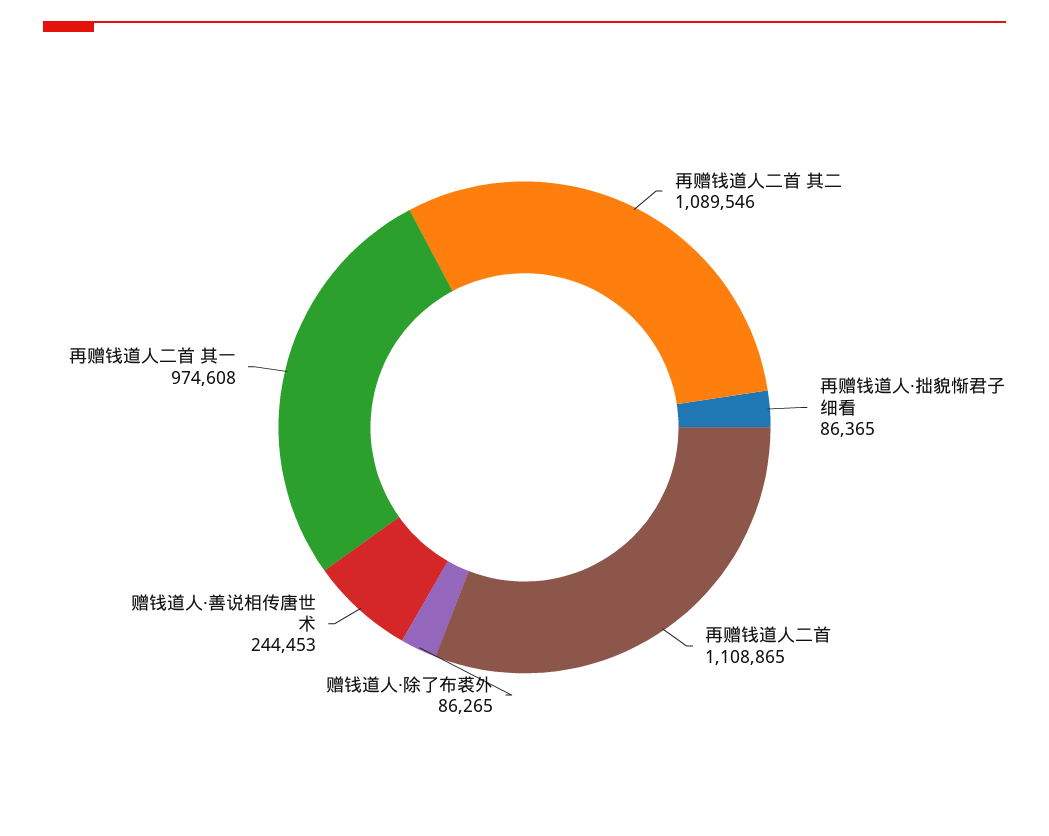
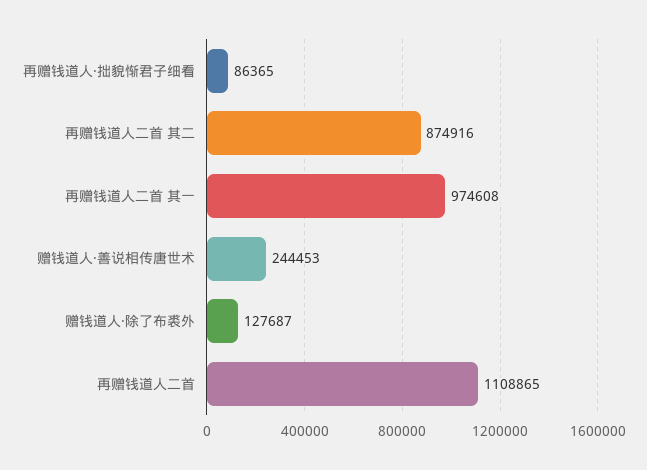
  {
-   "再赠钱道人二首 其二": 1089546,
+   "再赠钱道人二首 其二": 874916,
    "再赠钱道人·拙貌惭君子细看": 86365,
    "再赠钱道人二首": 1108865,
-   "赠钱道人·除了布裘外": 86265,
+   "赠钱道人·除了布裘外": 127687,
    "赠钱道人·善说相传唐世术": 244453,
    "再赠钱道人二首 其一": 974608
  }

